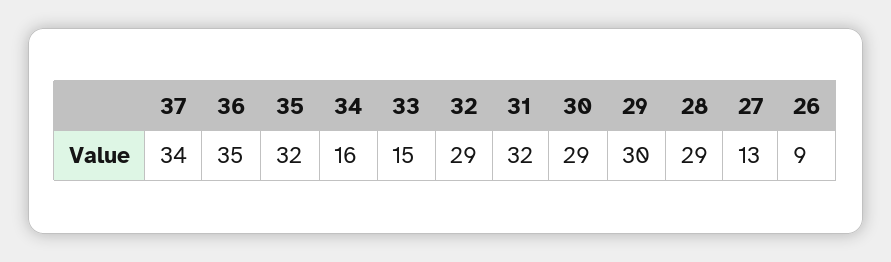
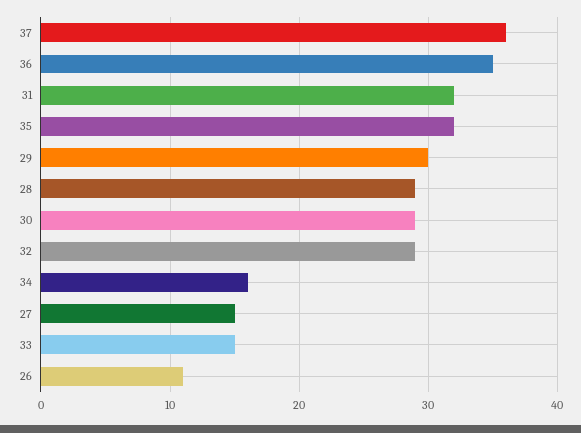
  {
-   "37": 34,
+   "37": 36,
    "36": 35,
    "35": 32,
    "34": 16,
    "33": 15,
    "32": 29,
    "31": 32,
    "30": 29,
    "29": 30,
    "28": 29,
-   "27": 13,
+   "27": 15,
-   "26": 9
+   "26": 11
  }

